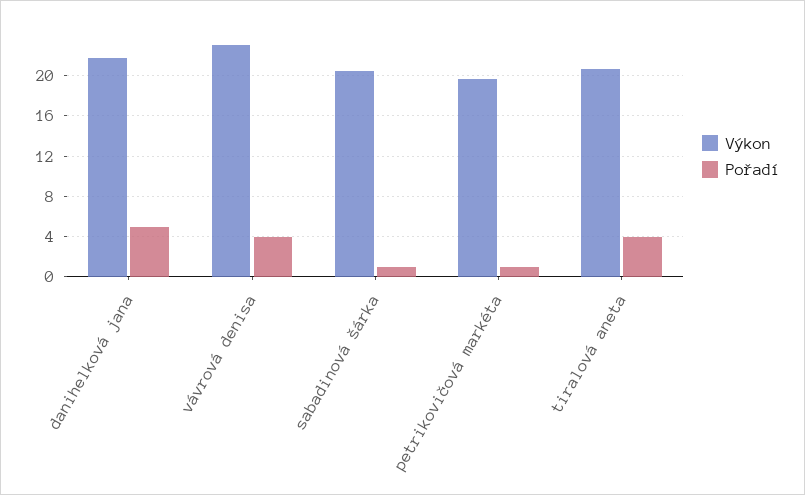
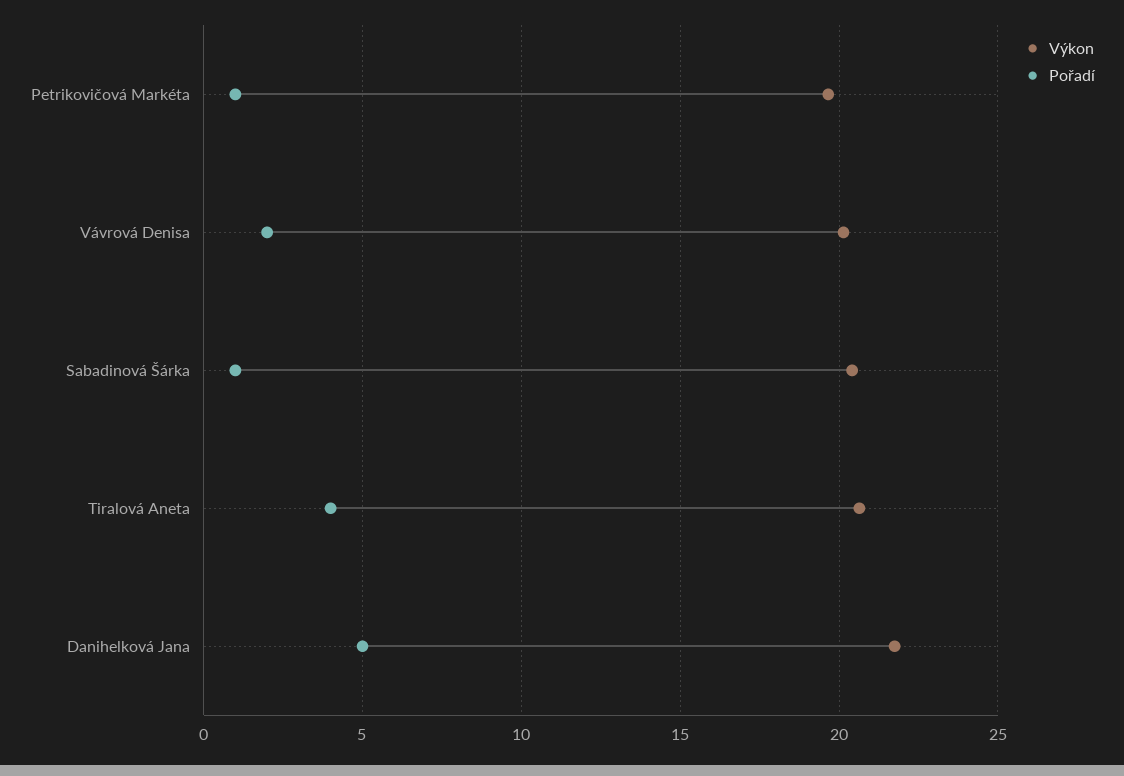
  {
    "Výkon": {
      "danihelková jana": 22,
-     "vávrová denisa": 23,
+     "vávrová denisa": 20,
      "sabadinová šárka": 20.5,
      "petrikovičová markéta": 19.5,
      "tiralová aneta": 20.5
    },
    "Pořadí": {
      "danihelková jana": 5,
-     "vávrová denisa": 4,
+     "vávrová denisa": 2,
      "sabadinová šárka": 1,
      "petrikovičová markéta": 1,
      "tiralová aneta": 4
    }
  }

